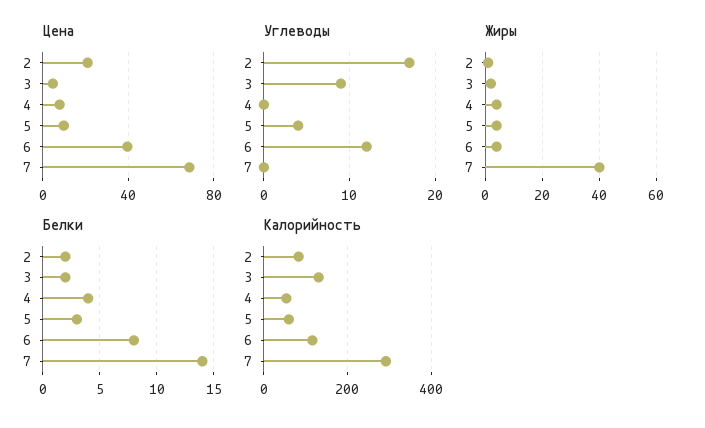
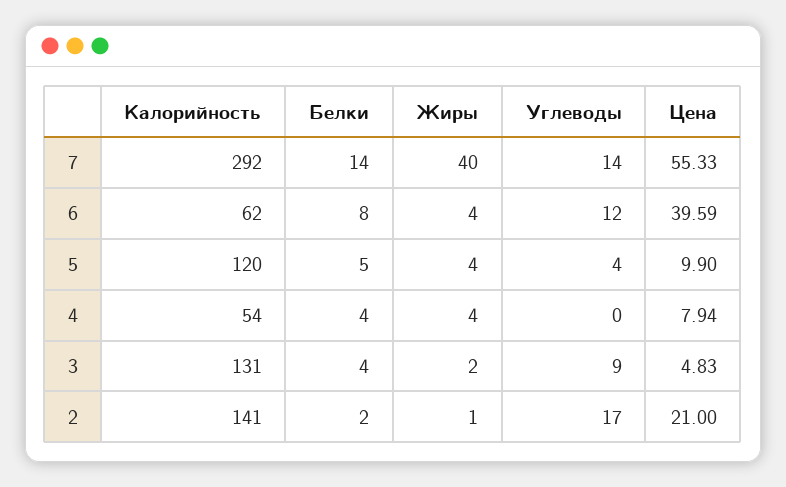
  {
    "Цена": {
      "2": 21,
      "3": 4.83,
      "4": 7.94,
      "5": 9.9,
      "6": 39.59,
-     "7": 70
+     "7": 55.33
    },
    "Углеводы": {
      "2": 17,
      "3": 9,
      "4": 0,
      "5": 4,
      "6": 12,
-     "7": 0
+     "7": 14
    },
    "Жиры": {
      "2": 1,
      "3": 2,
      "4": 4,
      "5": 4,
      "6": 4,
      "7": 40
    },
    "Белки": {
      "2": 2,
-     "3": 2,
+     "3": 4,
      "4": 4,
-     "5": 3,
+     "5": 5,
      "6": 8,
      "7": 14
    },
    "Калорийность": {
-     "2": 80,
+     "2": 141,
      "3": 131,
      "4": 54,
-     "5": 60,
+     "5": 120,
-     "6": 120,
+     "6": 62,
      "7": 292
    }
  }

